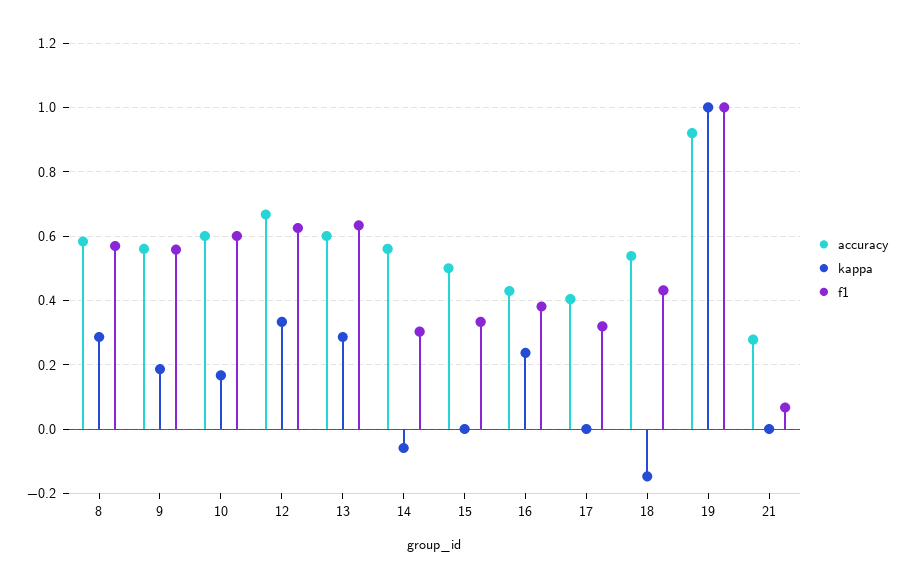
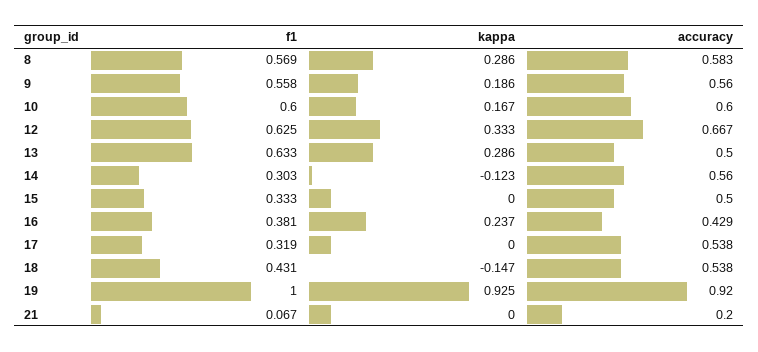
  {
    "accuracy": {
      "8": 0.583,
      "9": 0.56,
      "10": 0.6,
      "12": 0.667,
-     "13": 0.6,
+     "13": 0.5,
      "14": 0.56,
      "15": 0.5,
      "16": 0.429,
-     "17": 0.4,
+     "17": 0.538,
      "18": 0.538,
      "19": 0.92,
-     "21": 0.28
+     "21": 0.2
    },
    "kappa": {
      "8": 0.286,
      "9": 0.186,
      "10": 0.167,
      "12": 0.333,
      "13": 0.286,
-     "14": -0.06,
+     "14": -0.123,
      "15": 0,
      "16": 0.237,
      "17": 0,
      "18": -0.147,
-     "19": 1,
+     "19": 0.925,
      "21": 0
    },
    "f1": {
      "8": 0.569,
      "9": 0.558,
      "10": 0.6,
      "12": 0.625,
      "13": 0.633,
      "14": 0.303,
      "15": 0.333,
      "16": 0.381,
      "17": 0.319,
      "18": 0.431,
      "19": 1,
      "21": 0.067
    }
  }

